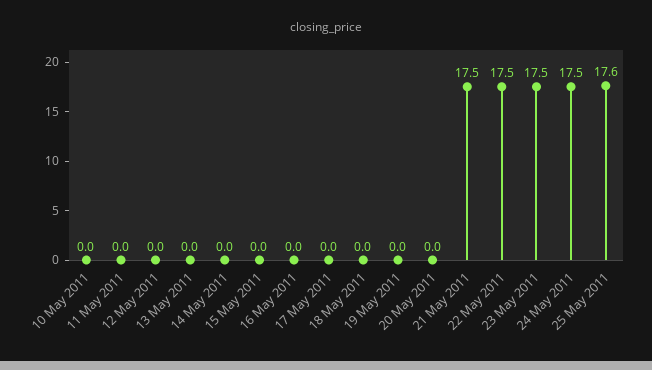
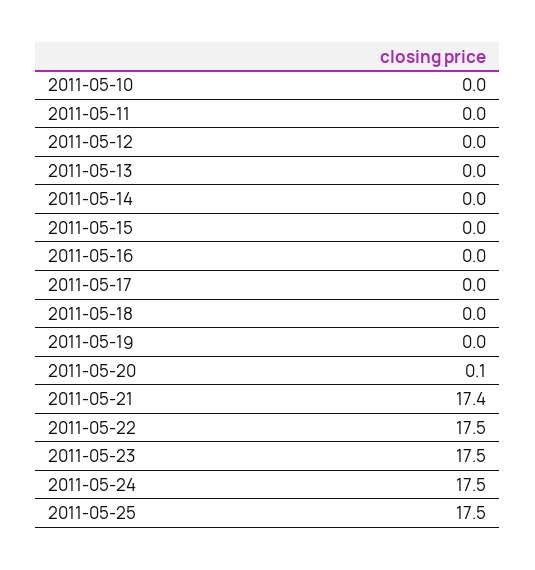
  {
    "10 May 2011": 0,
    "11 May 2011": 0,
    "12 May 2011": 0,
    "13 May 2011": 0,
    "14 May 2011": 0,
    "15 May 2011": 0,
    "16 May 2011": 0,
    "17 May 2011": 0,
    "18 May 2011": 0,
    "19 May 2011": 0,
-   "20 May 2011": 0,
+   "20 May 2011": 0.1,
-   "21 May 2011": 17.5,
+   "21 May 2011": 17.4,
    "22 May 2011": 17.5,
    "23 May 2011": 17.5,
    "24 May 2011": 17.5,
-   "25 May 2011": 17.6
+   "25 May 2011": 17.5
  }

